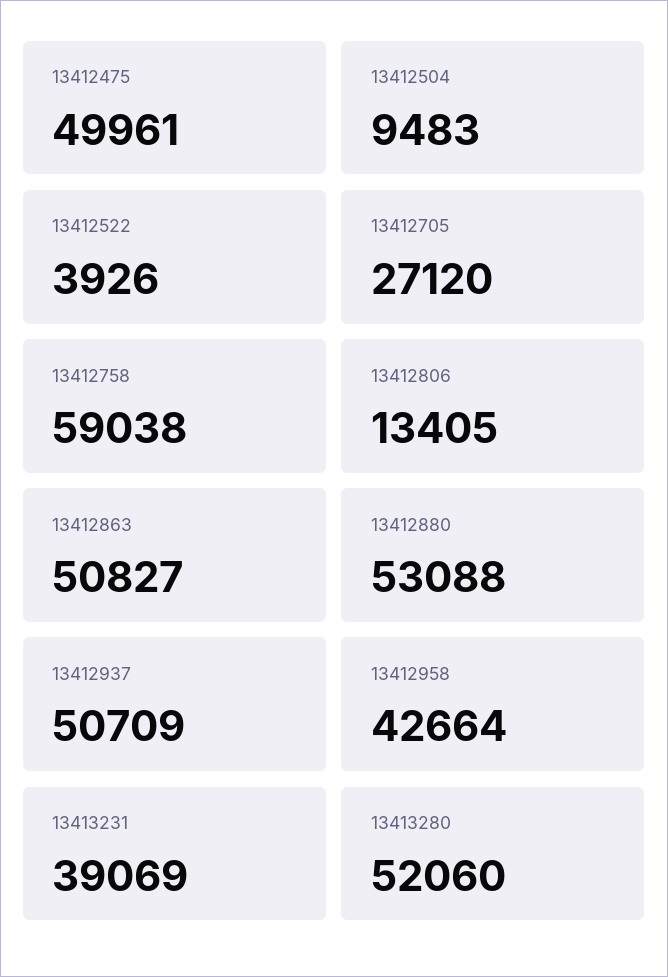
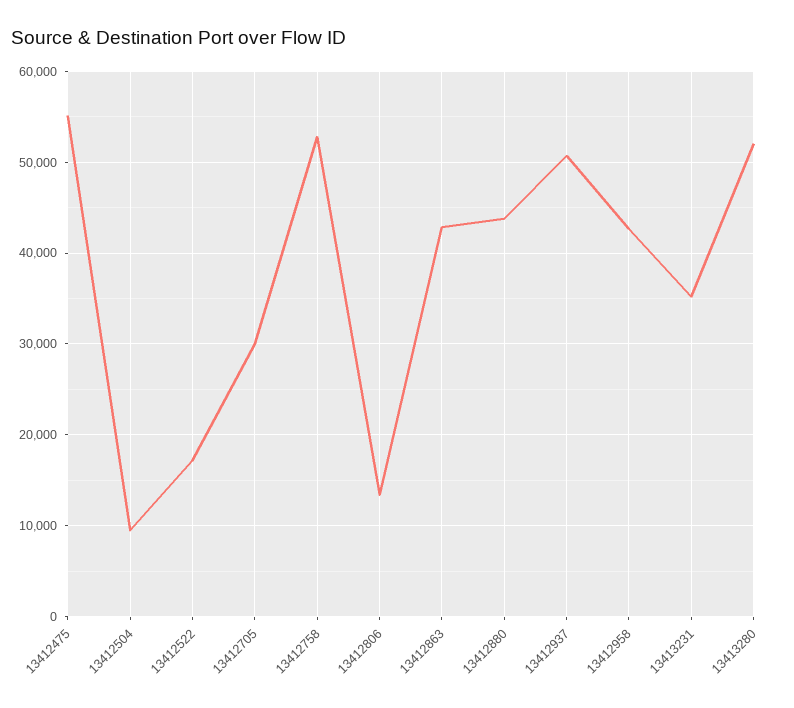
  {
-   "13412475": 49961,
+   "13412475": 55000,
    "13412504": 9483,
-   "13412522": 3926,
+   "13412522": 17000,
-   "13412705": 27120,
+   "13412705": 30000,
-   "13412758": 59038,
+   "13412758": 53000,
    "13412806": 13405,
-   "13412863": 50827,
+   "13412863": 43000,
-   "13412880": 53088,
+   "13412880": 44000,
    "13412937": 50709,
    "13412958": 42664,
-   "13413231": 39069,
+   "13413231": 35000,
    "13413280": 52060
  }

